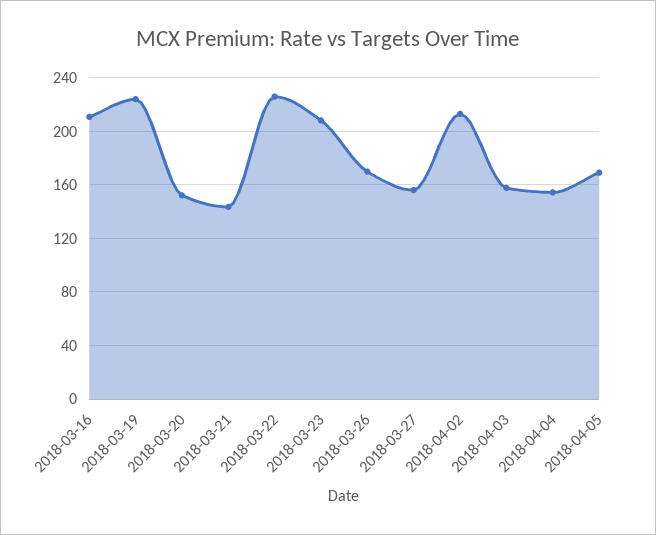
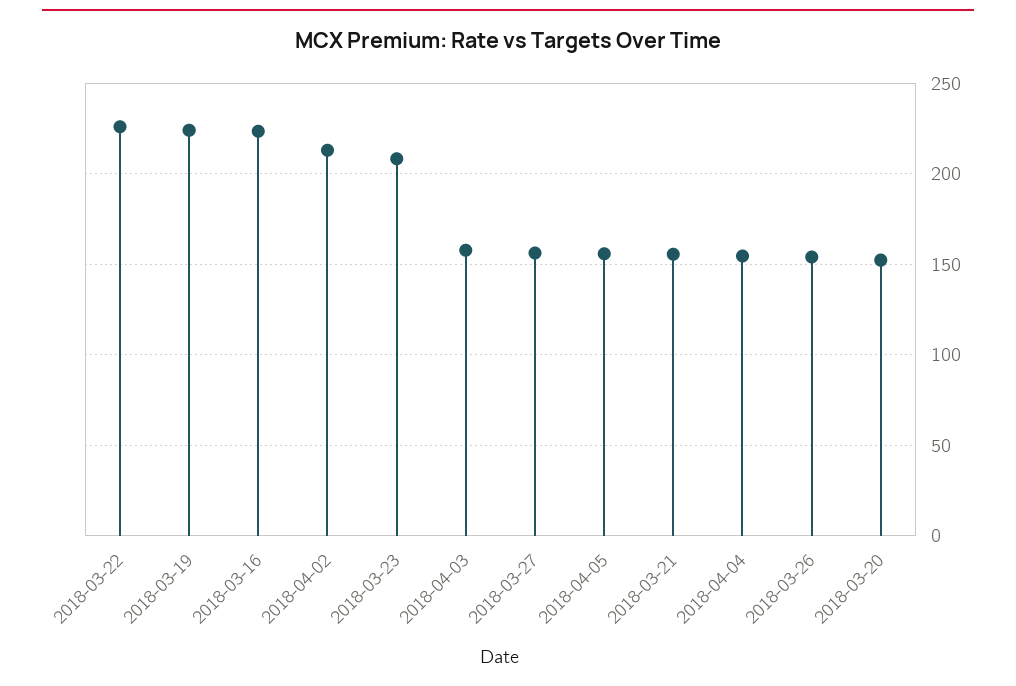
  {
-   "2018-03-16": 210,
+   "2018-03-16": 225,
    "2018-03-19": 225,
    "2018-03-20": 150,
-   "2018-03-21": 145,
+   "2018-03-21": 155,
    "2018-03-22": 225,
    "2018-03-23": 210,
-   "2018-03-26": 170,
+   "2018-03-26": 155,
    "2018-03-27": 155,
    "2018-04-02": 215,
    "2018-04-03": 160,
    "2018-04-04": 155,
-   "2018-04-05": 170
+   "2018-04-05": 155
  }

